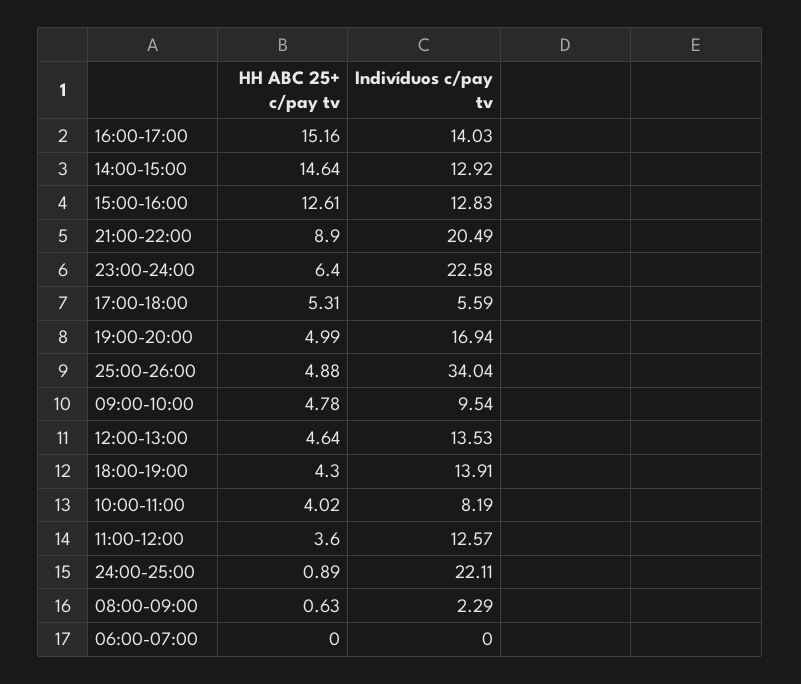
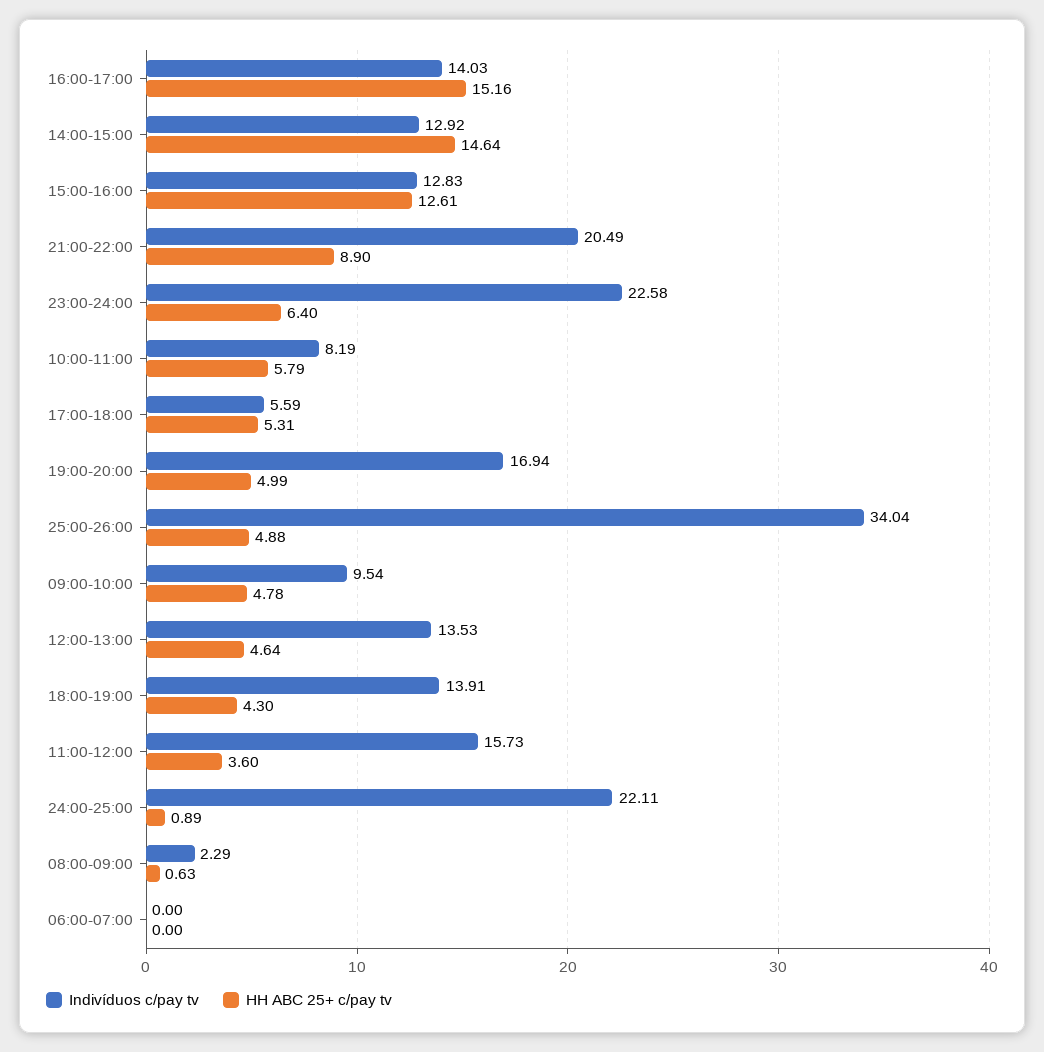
  {
    "HH ABC 25+ c/pay tv": {
      "16:00-17:00": 15.16,
      "14:00-15:00": 14.64,
      "15:00-16:00": 12.61,
      "21:00-22:00": 8.9,
      "23:00-24:00": 6.4,
      "17:00-18:00": 5.31,
      "19:00-20:00": 4.99,
      "25:00-26:00": 4.88,
      "09:00-10:00": 4.78,
      "12:00-13:00": 4.64,
      "18:00-19:00": 4.3,
-     "10:00-11:00": 4.02,
+     "10:00-11:00": 5.79,
      "11:00-12:00": 3.6,
      "24:00-25:00": 0.89,
      "08:00-09:00": 0.63,
      "06:00-07:00": 0
    },
    "Indivíduos c/pay tv": {
      "16:00-17:00": 14.03,
      "14:00-15:00": 12.92,
      "15:00-16:00": 12.83,
      "21:00-22:00": 20.49,
      "23:00-24:00": 22.58,
      "17:00-18:00": 5.59,
      "19:00-20:00": 16.94,
      "25:00-26:00": 34.04,
      "09:00-10:00": 9.54,
      "12:00-13:00": 13.53,
      "18:00-19:00": 13.91,
      "10:00-11:00": 8.19,
-     "11:00-12:00": 12.57,
+     "11:00-12:00": 15.73,
      "24:00-25:00": 22.11,
      "08:00-09:00": 2.29,
      "06:00-07:00": 0
    }
  }

